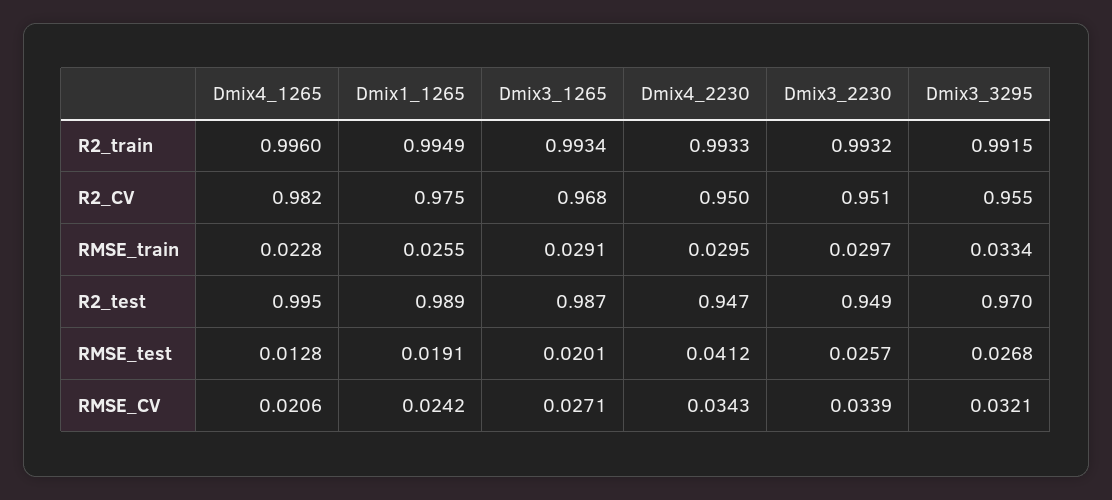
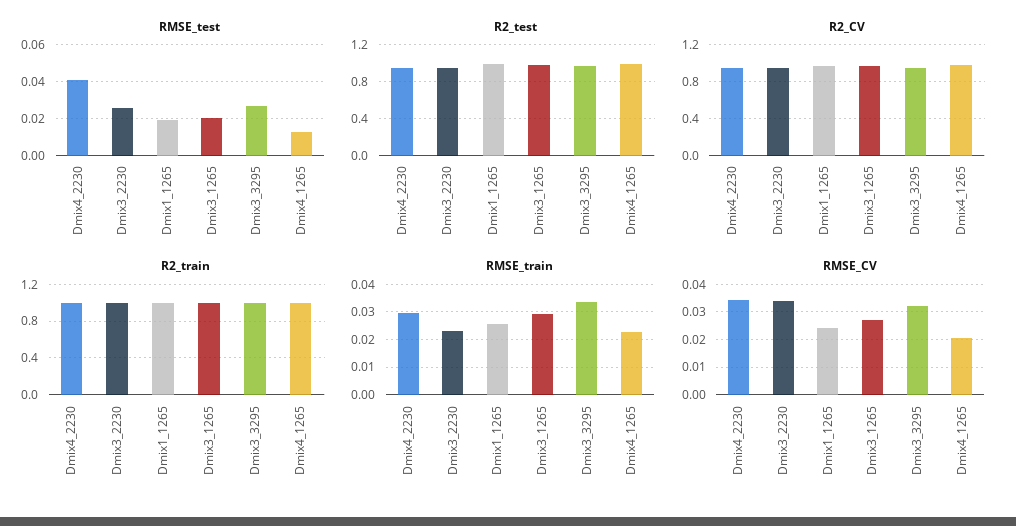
  {
    "R2_train": {
      "Dmix4_1265": 0.996,
      "Dmix1_1265": 0.9949,
      "Dmix3_1265": 0.9934,
      "Dmix4_2230": 0.9933,
      "Dmix3_2230": 0.9932,
      "Dmix3_3295": 0.9915
    },
    "R2_CV": {
      "Dmix4_1265": 0.982,
      "Dmix1_1265": 0.975,
      "Dmix3_1265": 0.968,
      "Dmix4_2230": 0.95,
      "Dmix3_2230": 0.951,
      "Dmix3_3295": 0.955
    },
    "RMSE_train": {
      "Dmix4_1265": 0.0228,
      "Dmix1_1265": 0.0255,
      "Dmix3_1265": 0.0291,
      "Dmix4_2230": 0.0295,
-     "Dmix3_2230": 0.0297,
+     "Dmix3_2230": 0.0225,
      "Dmix3_3295": 0.0334
    },
    "R2_test": {
      "Dmix4_1265": 0.995,
      "Dmix1_1265": 0.989,
      "Dmix3_1265": 0.987,
      "Dmix4_2230": 0.947,
      "Dmix3_2230": 0.949,
      "Dmix3_3295": 0.97
    },
    "RMSE_test": {
      "Dmix4_1265": 0.0128,
      "Dmix1_1265": 0.0191,
      "Dmix3_1265": 0.0201,
      "Dmix4_2230": 0.0412,
      "Dmix3_2230": 0.0257,
      "Dmix3_3295": 0.0268
    },
    "RMSE_CV": {
      "Dmix4_1265": 0.0206,
      "Dmix1_1265": 0.0242,
      "Dmix3_1265": 0.0271,
      "Dmix4_2230": 0.0343,
      "Dmix3_2230": 0.0339,
      "Dmix3_3295": 0.0321
    }
  }

